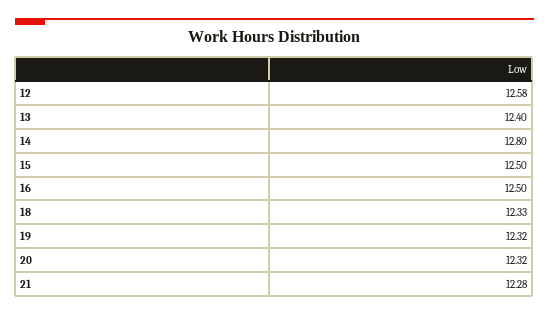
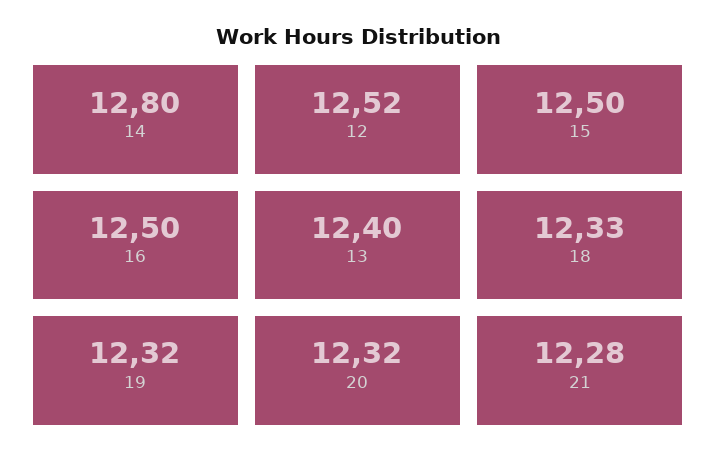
  {
-   "12": 12.58,
+   "12": 12.52,
    "13": 12.4,
    "14": 12.8,
    "15": 12.5,
    "16": 12.5,
    "18": 12.33,
    "19": 12.32,
    "20": 12.32,
    "21": 12.28
  }

